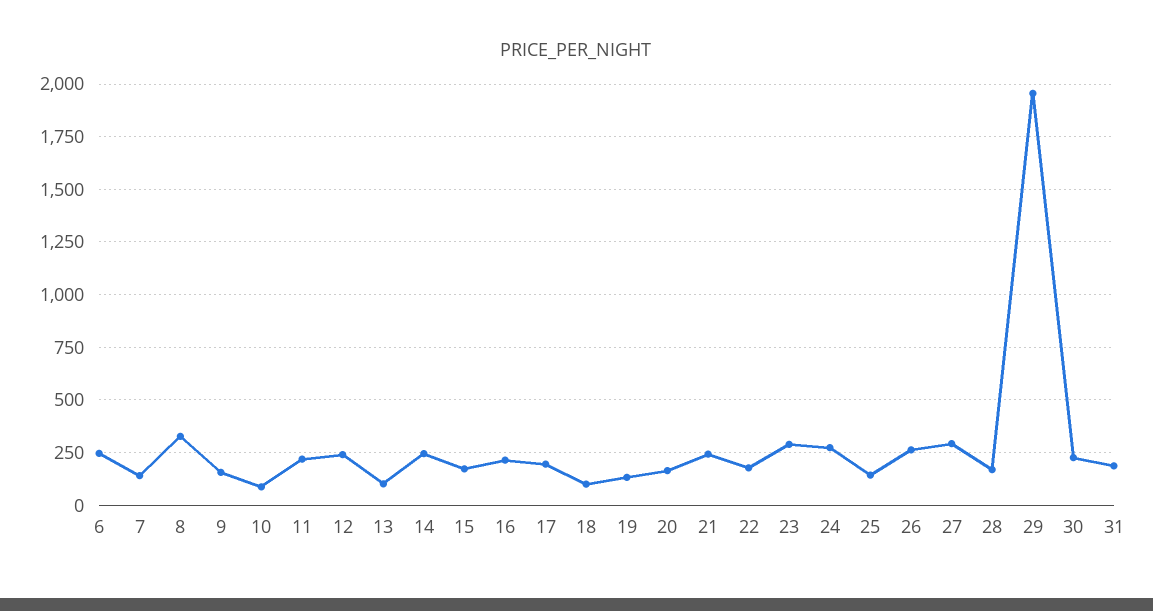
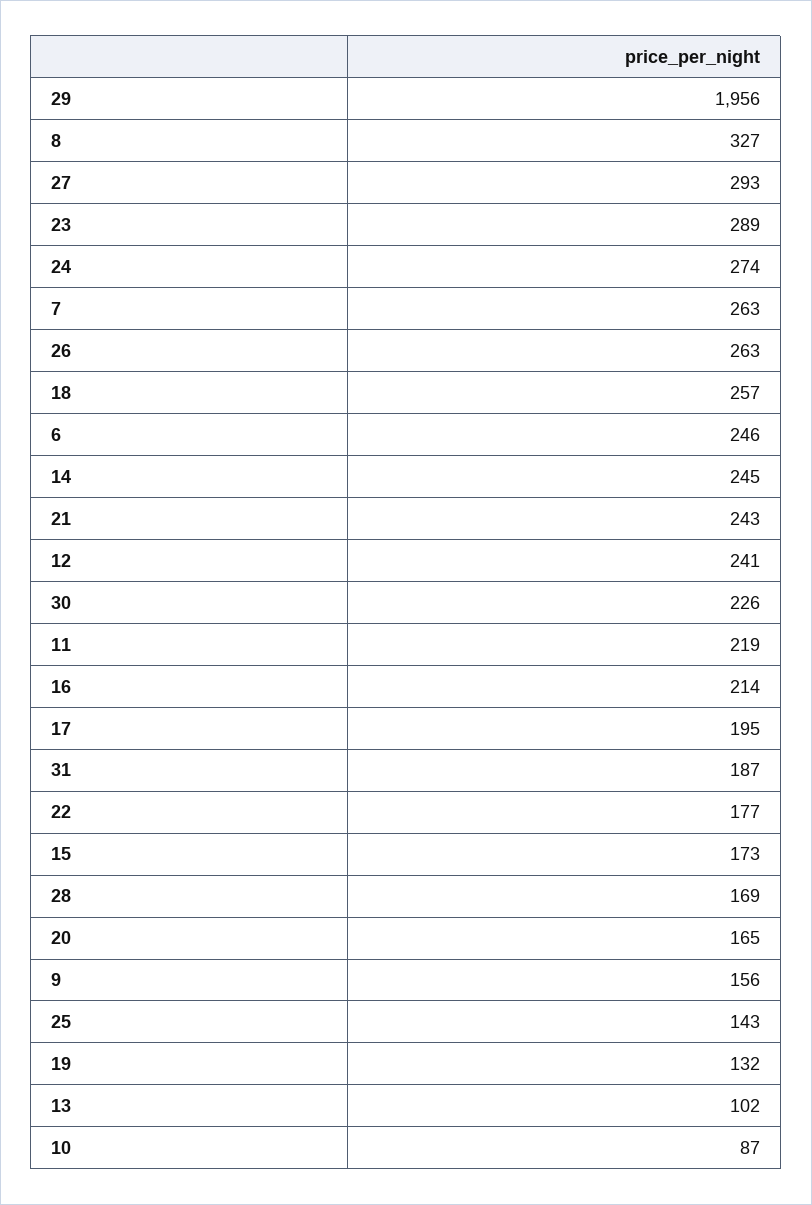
  {
    "6": 246,
-   "7": 150,
+   "7": 263,
    "8": 327,
    "9": 156,
    "10": 87,
    "11": 219,
    "12": 241,
    "13": 102,
    "14": 245,
    "15": 173,
    "16": 214,
    "17": 195,
-   "18": 100,
+   "18": 257,
    "19": 132,
    "20": 165,
    "21": 243,
    "22": 177,
    "23": 289,
    "24": 274,
    "25": 143,
    "26": 263,
    "27": 293,
    "28": 169,
    "29": 1956,
    "30": 226,
    "31": 187
  }

